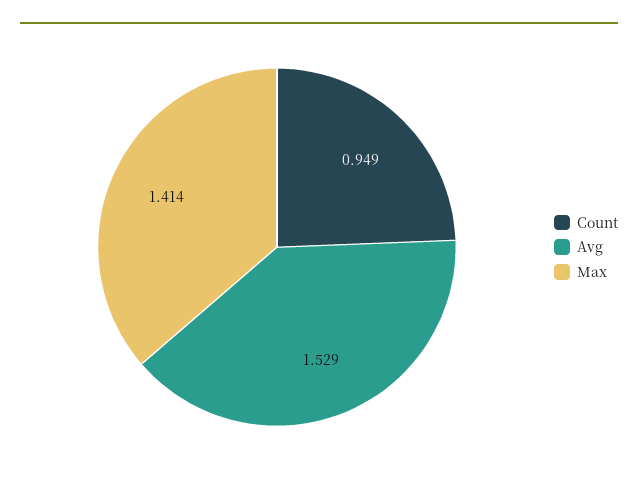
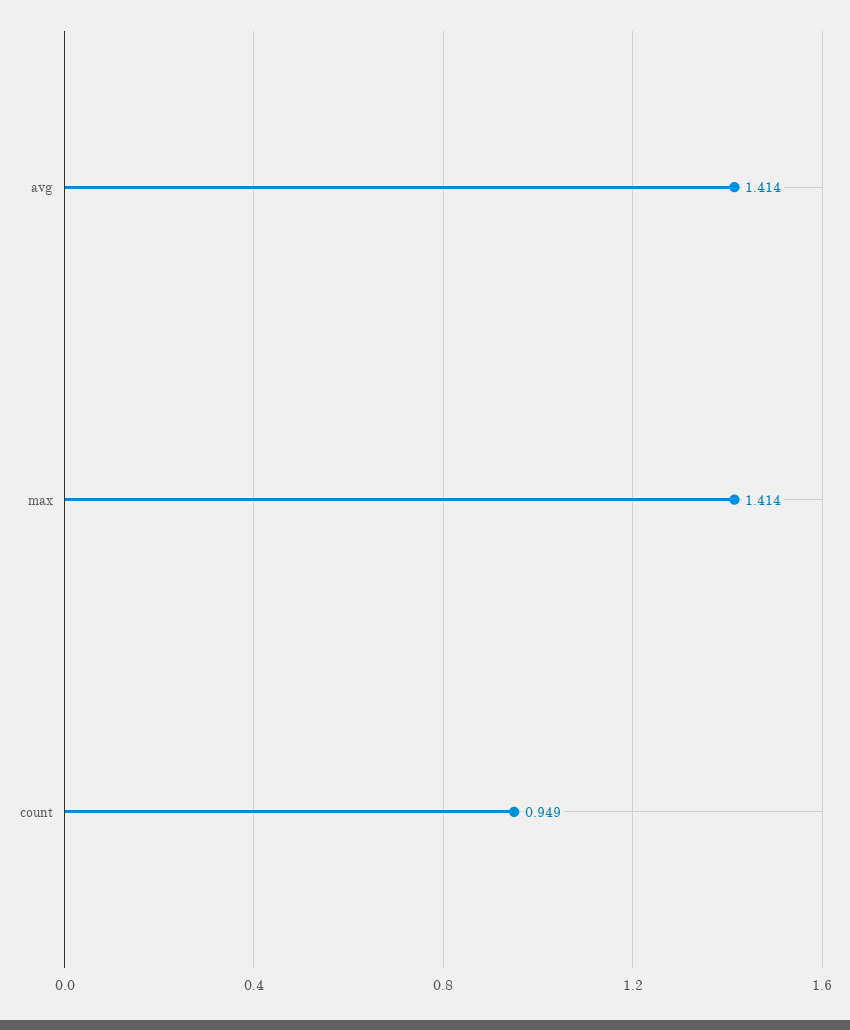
  {
    "Count": 0.949,
-   "Avg": 1.529,
+   "Avg": 1.414,
    "Max": 1.414
  }

